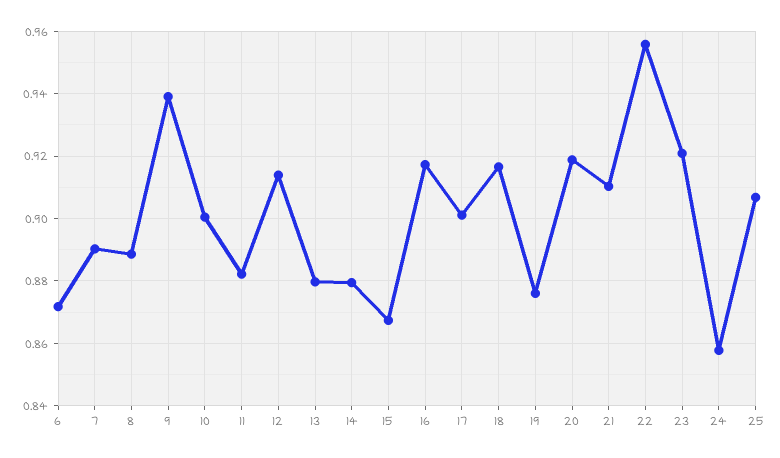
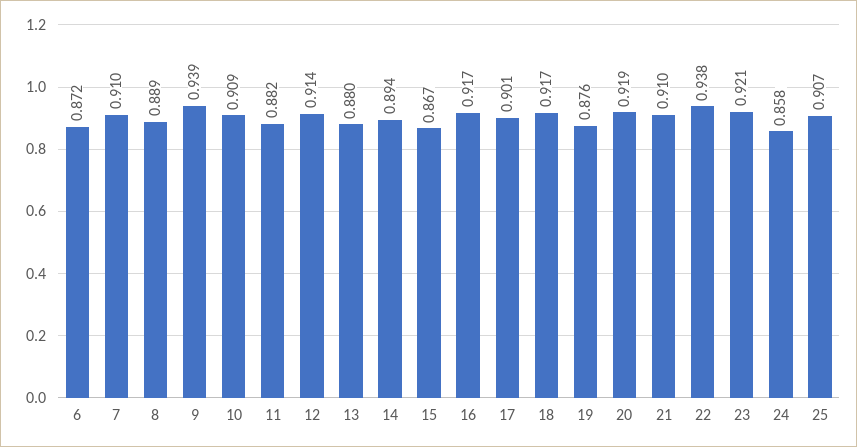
  {
    "6": 0.872,
-   "7": 0.89,
+   "7": 0.91,
    "8": 0.889,
    "9": 0.939,
-   "10": 0.9,
+   "10": 0.909,
    "11": 0.882,
    "12": 0.914,
    "13": 0.88,
-   "14": 0.88,
+   "14": 0.894,
    "15": 0.867,
    "16": 0.917,
    "17": 0.901,
    "18": 0.917,
    "19": 0.876,
    "20": 0.919,
    "21": 0.91,
-   "22": 0.956,
+   "22": 0.938,
    "23": 0.921,
    "24": 0.858,
    "25": 0.907
  }

